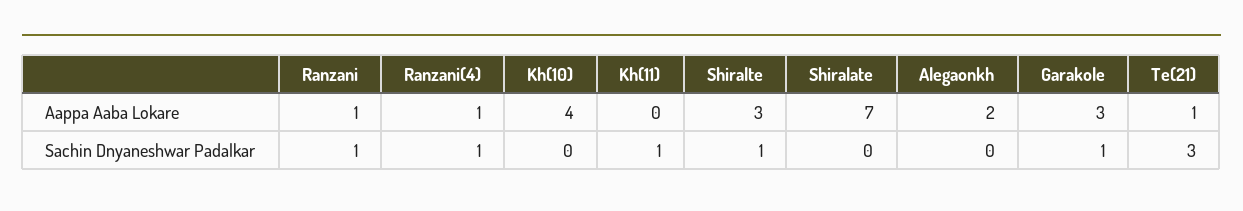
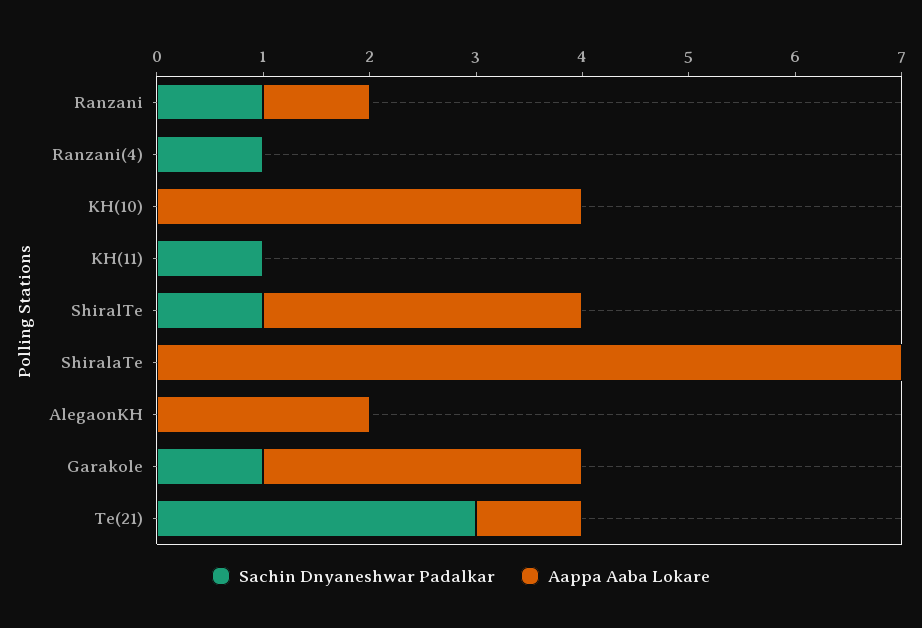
  {
    "Aappa Aaba Lokare": {
      "Ranzani": 1,
-     "Ranzani(4)": 1,
+     "Ranzani(4)": 0,
      "Kh(10)": 4,
      "Kh(11)": 0,
      "Shiralte": 3,
      "Shiralate": 7,
      "Alegaonkh": 2,
      "Garakole": 3,
      "Te(21)": 1
    },
    "Sachin Dnyaneshwar Padalkar": {
      "Ranzani": 1,
      "Ranzani(4)": 1,
      "Kh(10)": 0,
      "Kh(11)": 1,
      "Shiralte": 1,
      "Shiralate": 0,
      "Alegaonkh": 0,
      "Garakole": 1,
      "Te(21)": 3
    }
  }

